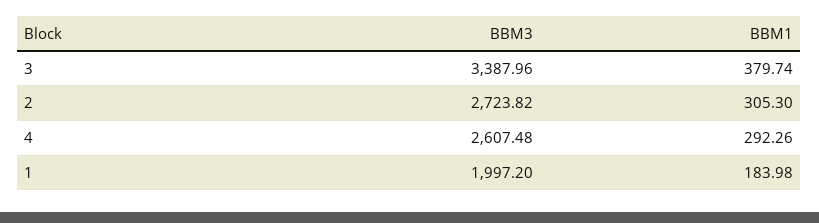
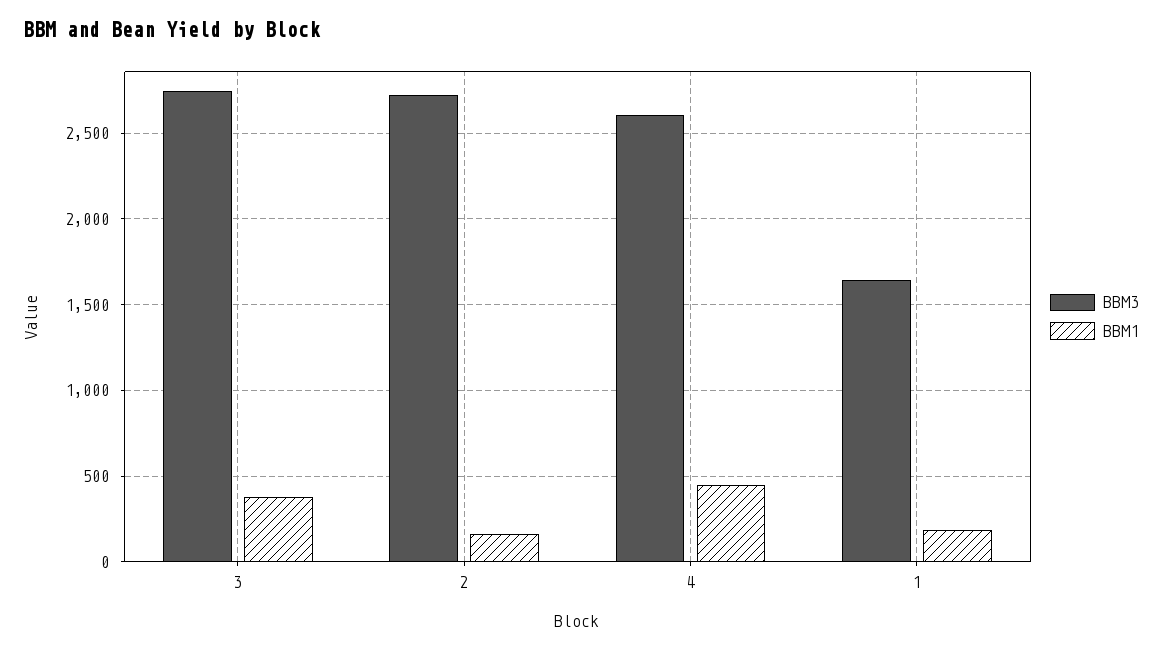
  {
    "BBM3": {
-     "3": 3387.96,
+     "3": 2750,
      "2": 2723.82,
      "4": 2607.48,
-     "1": 1997.2
+     "1": 1650
    },
    "BBM1": {
      "3": 379.74,
-     "2": 305.3,
+     "2": 150,
-     "4": 292.26,
+     "4": 450,
      "1": 183.98
    }
  }

